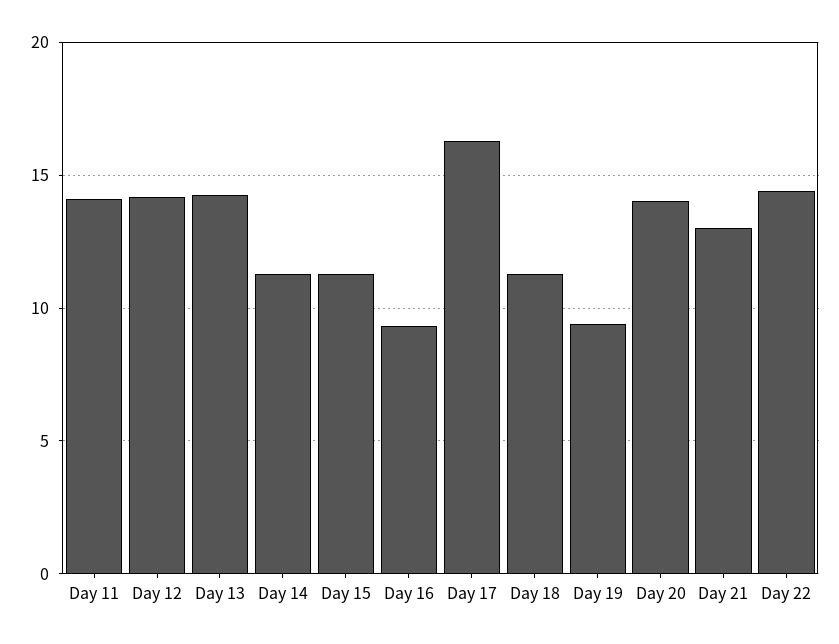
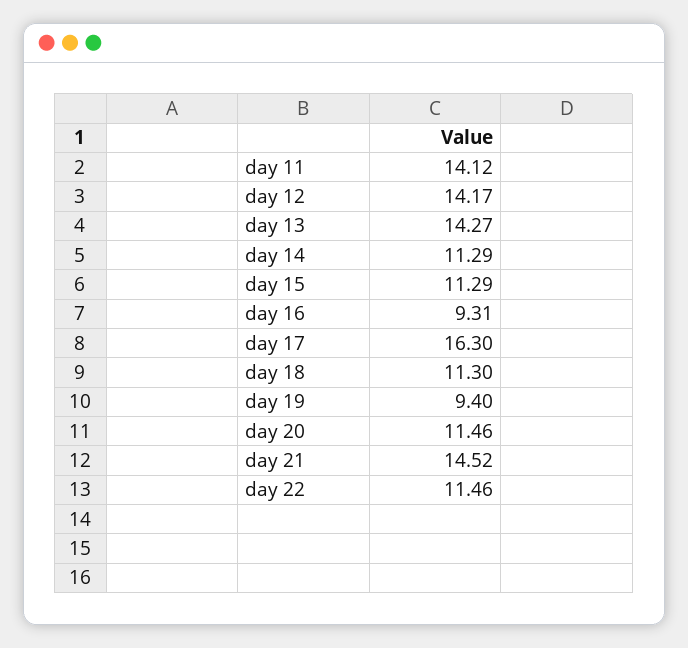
  {
    "Day 11": 14.12,
    "Day 12": 14.17,
    "Day 13": 14.27,
    "Day 14": 11.29,
    "Day 15": 11.29,
    "Day 16": 9.31,
    "Day 17": 16.3,
    "Day 18": 11.3,
    "Day 19": 9.4,
-   "Day 20": 14,
+   "Day 20": 11.46,
-   "Day 21": 13,
+   "Day 21": 14.52,
-   "Day 22": 14.5
+   "Day 22": 11.46
  }

